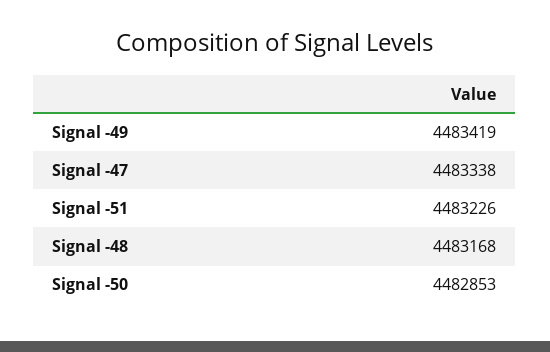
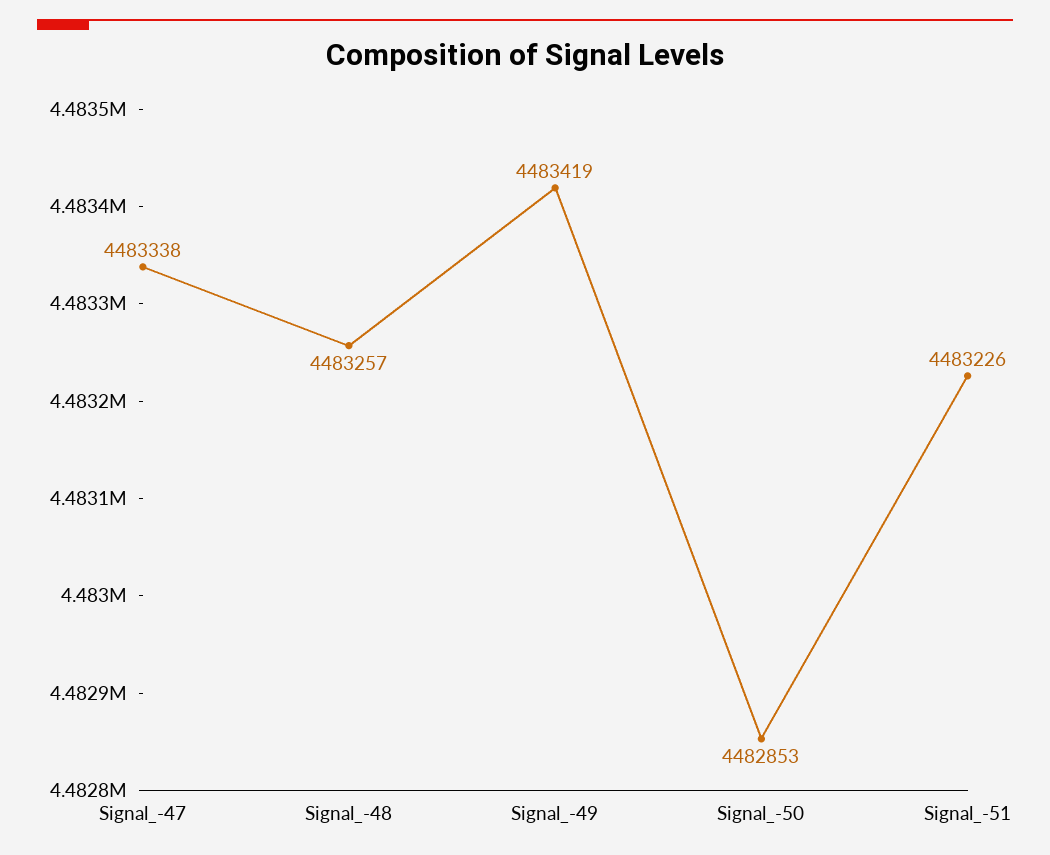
  {
    "Signal -49": 4483419,
    "Signal -47": 4483338,
    "Signal -51": 4483226,
-   "Signal -48": 4483168,
+   "Signal -48": 4483257,
    "Signal -50": 4482853
  }

